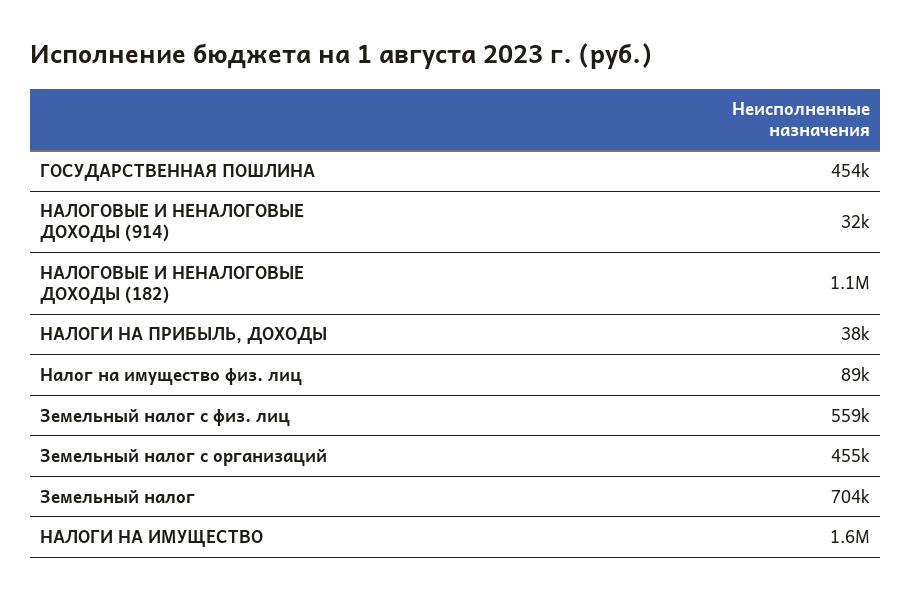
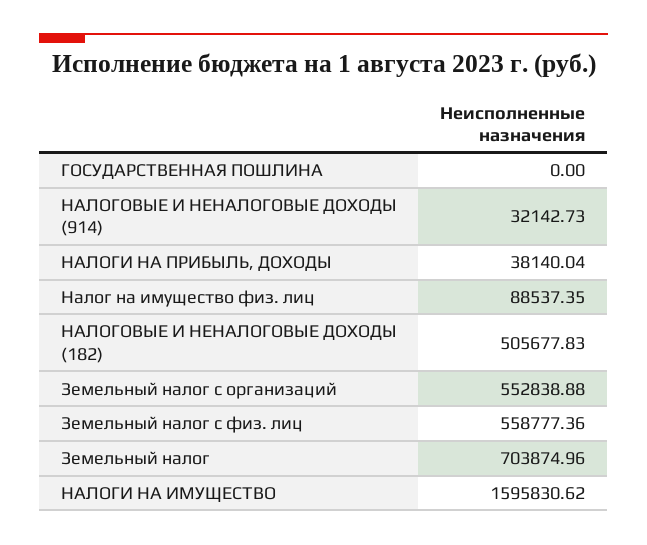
  {
-   "ГОСУДАРСТВЕННАЯ ПОШЛИНА": 454000,
+   "ГОСУДАРСТВЕННАЯ ПОШЛИНА": 0,
    "НАЛОГОВЫЕ И НЕНАЛОГОВЫЕ ДОХОДЫ (914)": 32142.73,
-   "НАЛОГОВЫЕ И НЕНАЛОГОВЫЕ ДОХОДЫ (182)": 1100000,
+   "НАЛОГОВЫЕ И НЕНАЛОГОВЫЕ ДОХОДЫ (182)": 505677.83,
    "НАЛОГИ НА ПРИБЫЛЬ, ДОХОДЫ": 38140.04,
    "Налог на имущество физ. лиц": 88537.35,
    "Земельный налог с физ. лиц": 558777.36,
-   "Земельный налог с организаций": 455000,
+   "Земельный налог с организаций": 552838.88,
    "Земельный налог": 703874.96,
    "НАЛОГИ НА ИМУЩЕСТВО": 1595830.62
  }

